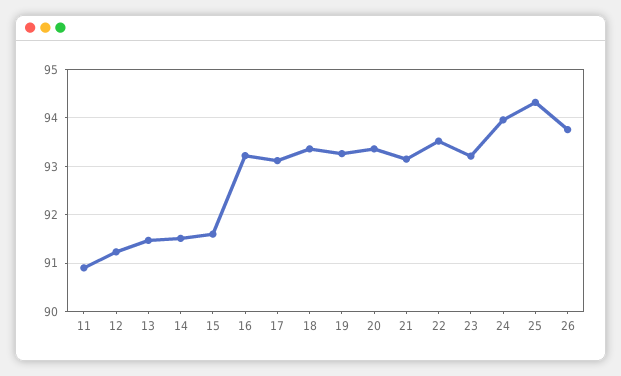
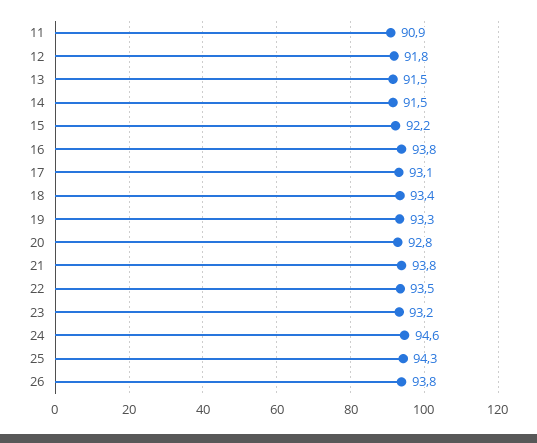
  {
    "11": 90.9,
-   "12": 91.2,
+   "12": 91.8,
    "13": 91.5,
    "14": 91.5,
-   "15": 91.6,
+   "15": 92.2,
-   "16": 93.2,
+   "16": 93.8,
    "17": 93.1,
    "18": 93.4,
    "19": 93.3,
-   "20": 93.4,
+   "20": 92.8,
-   "21": 93.2,
+   "21": 93.8,
    "22": 93.5,
    "23": 93.2,
-   "24": 94,
+   "24": 94.6,
    "25": 94.3,
    "26": 93.8
  }

